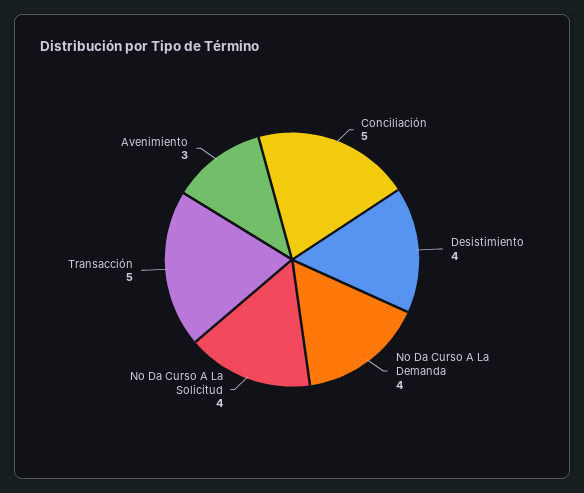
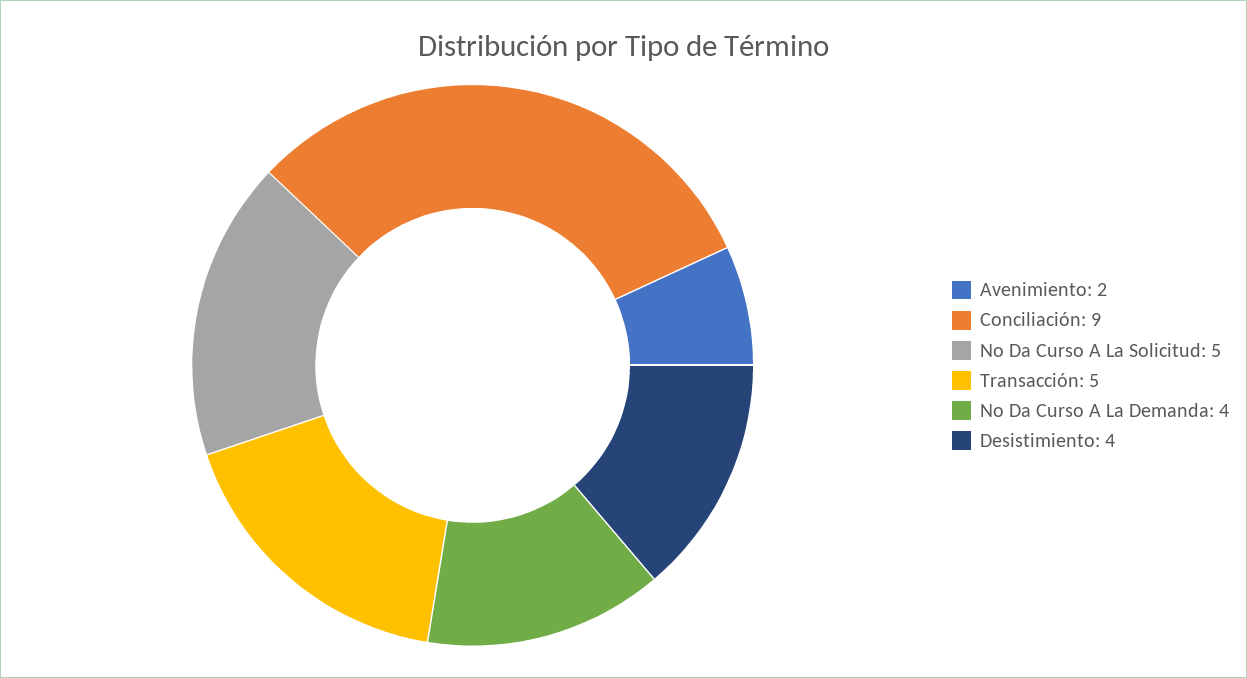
  {
-   "Conciliación": 5,
+   "Conciliación": 9,
    "Desistimiento": 4,
    "No Da Curso A La Demanda": 4,
-   "No Da Curso A La Solicitud": 4,
+   "No Da Curso A La Solicitud": 5,
    "Transacción": 5,
-   "Avenimiento": 3
+   "Avenimiento": 2
  }

